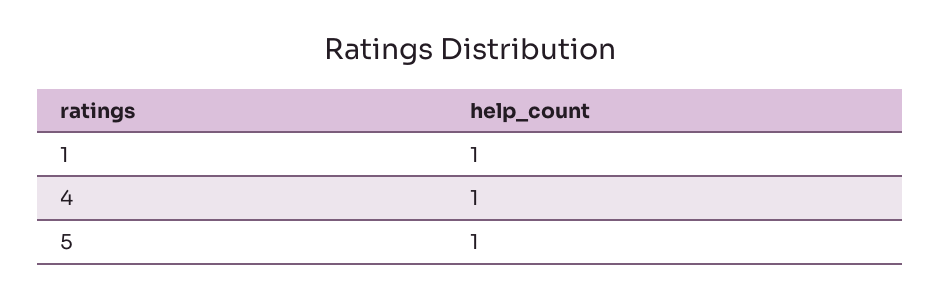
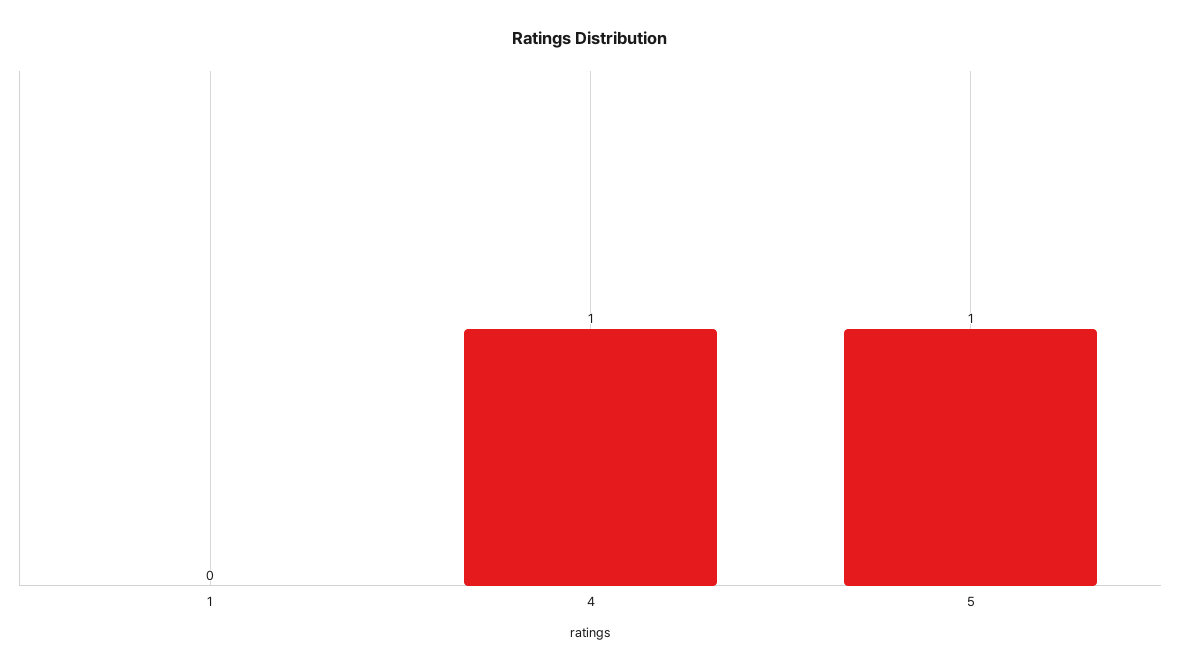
  {
-   "1": 1,
+   "1": 0,
    "4": 1,
    "5": 1
  }

